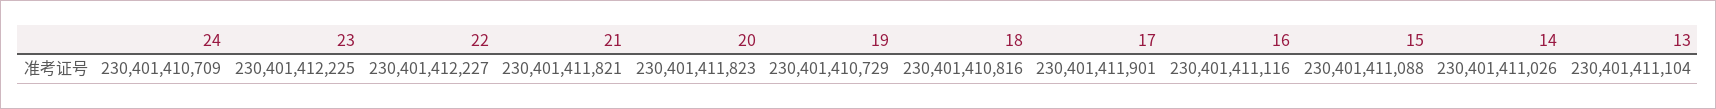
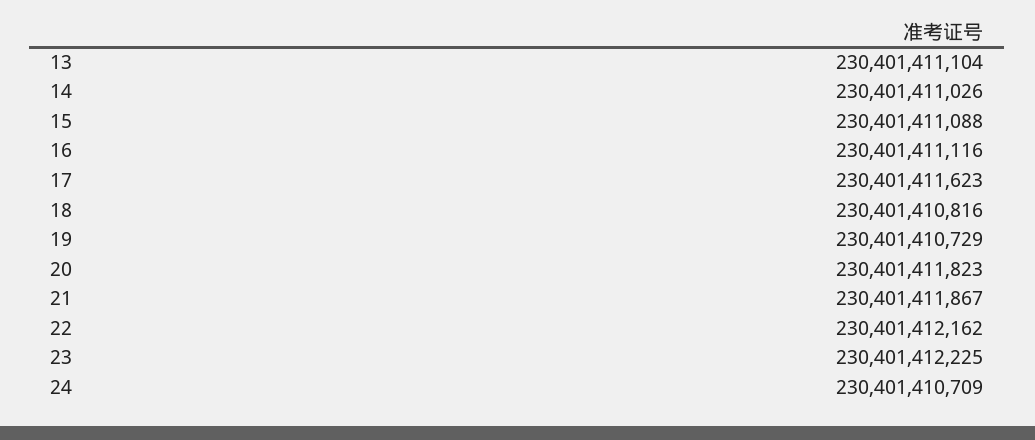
  {
    "24": 230401410709,
    "23": 230401412225,
-   "22": 230401412227,
+   "22": 230401412162,
-   "21": 230401411821,
+   "21": 230401411867,
    "20": 230401411823,
    "19": 230401410729,
    "18": 230401410816,
-   "17": 230401411901,
+   "17": 230401411623,
    "16": 230401411116,
    "15": 230401411088,
    "14": 230401411026,
    "13": 230401411104
  }

